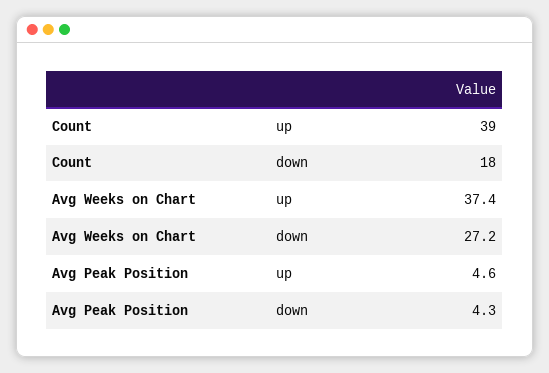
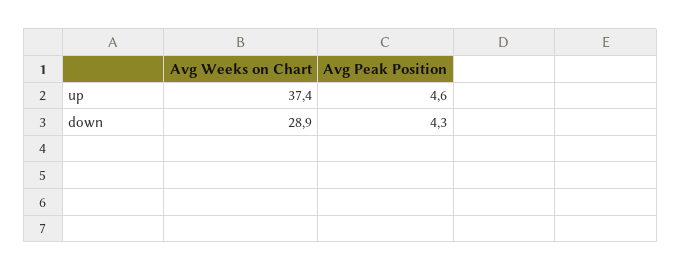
  {
-   "Count": {
-     "up": 39,
-     "down": 18
-   },
    "Avg Weeks on Chart": {
      "up": 37.4,
-     "down": 27.2
+     "down": 28.9
    },
    "Avg Peak Position": {
      "up": 4.6,
      "down": 4.3
    }
  }

